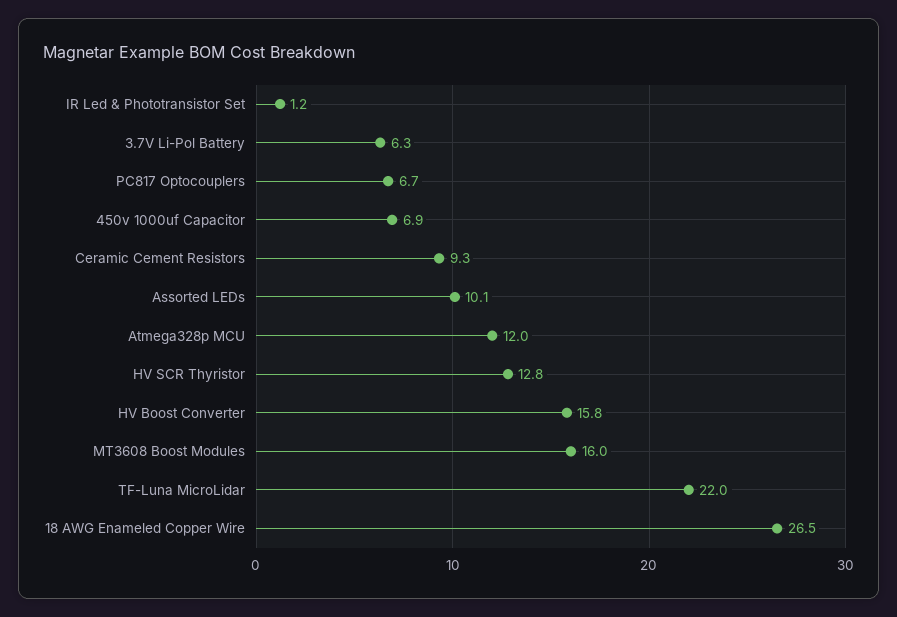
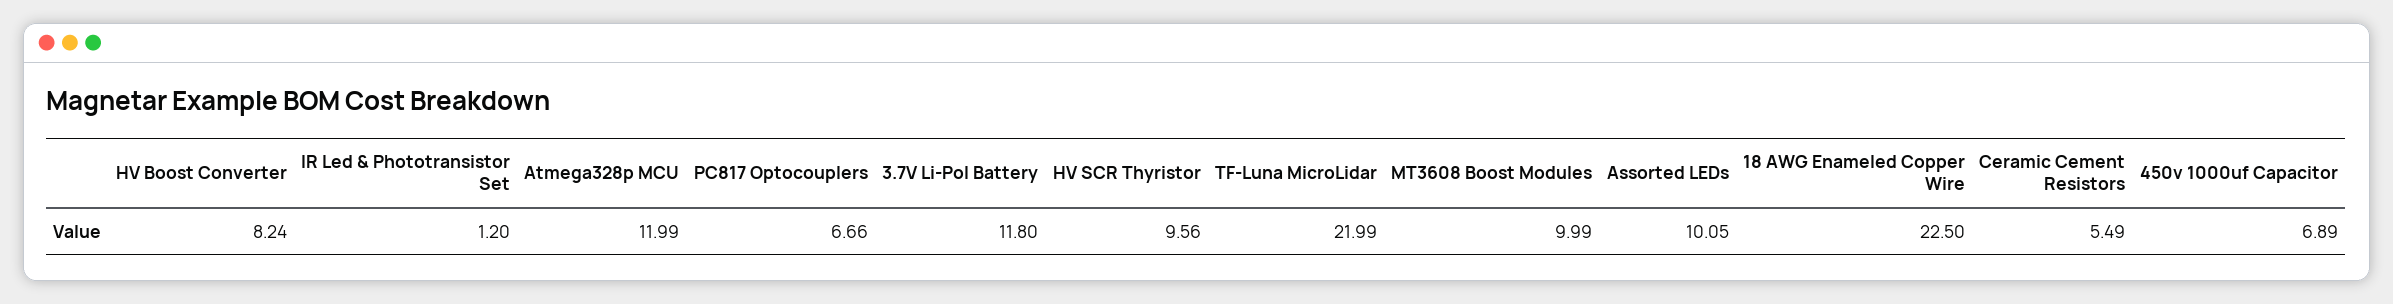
  {
    "IR Led & Phototransistor Set": 1.2,
-   "3.7V Li-Pol Battery": 6.3,
+   "3.7V Li-Pol Battery": 11.8,
    "PC817 Optocouplers": 6.66,
    "450v 1000uf Capacitor": 6.89,
-   "Ceramic Cement Resistors": 9.3,
+   "Ceramic Cement Resistors": 5.49,
    "Assorted LEDs": 10.05,
    "Atmega328p MCU": 11.99,
-   "HV SCR Thyristor": 12.8,
+   "HV SCR Thyristor": 9.56,
-   "HV Boost Converter": 15.8,
+   "HV Boost Converter": 8.24,
-   "MT3608 Boost Modules": 16,
+   "MT3608 Boost Modules": 9.99,
    "TF-Luna MicroLidar": 21.99,
-   "18 AWG Enameled Copper Wire": 26.5
+   "18 AWG Enameled Copper Wire": 22.5
  }

